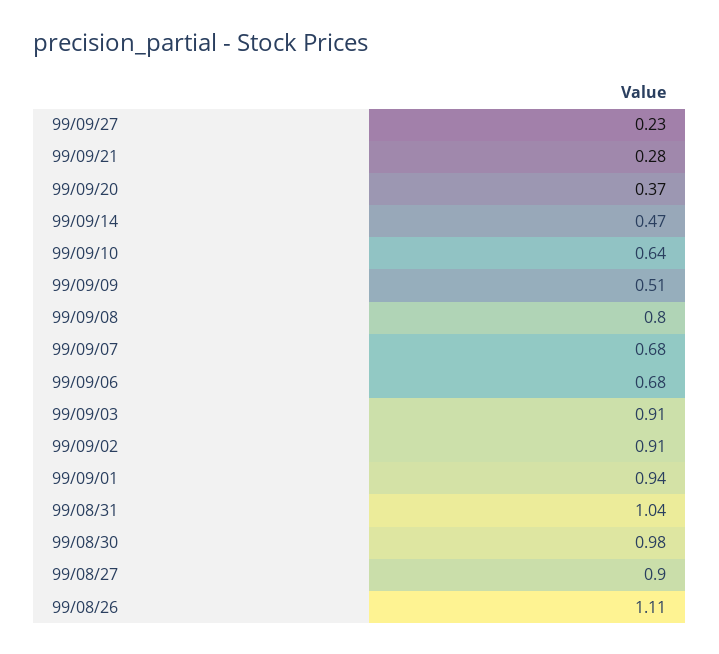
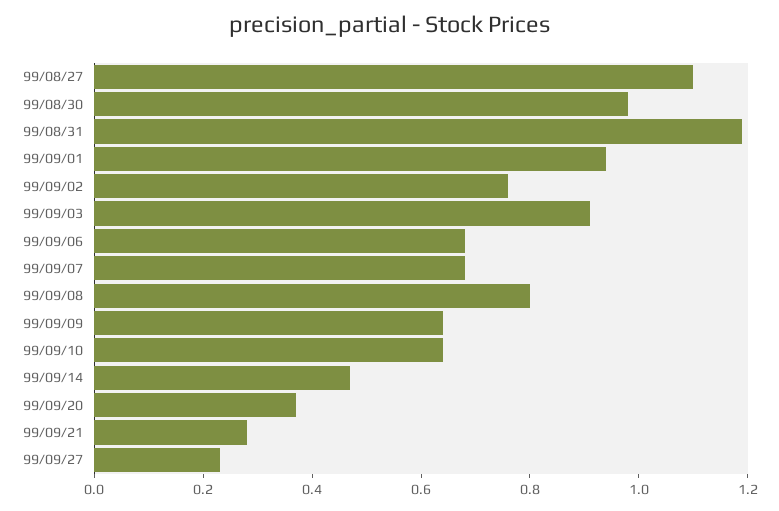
  {
    "99/09/27": 0.23,
    "99/09/21": 0.28,
    "99/09/20": 0.37,
    "99/09/14": 0.47,
    "99/09/10": 0.64,
-   "99/09/09": 0.51,
+   "99/09/09": 0.65,
    "99/09/08": 0.8,
    "99/09/07": 0.68,
    "99/09/06": 0.68,
    "99/09/03": 0.91,
-   "99/09/02": 0.91,
+   "99/09/02": 0.75,
    "99/09/01": 0.94,
-   "99/08/31": 1.04,
+   "99/08/31": 1.2,
    "99/08/30": 0.98,
-   "99/08/27": 0.9,
+   "99/08/27": 1.1
-   "99/08/26": 1.11
  }

